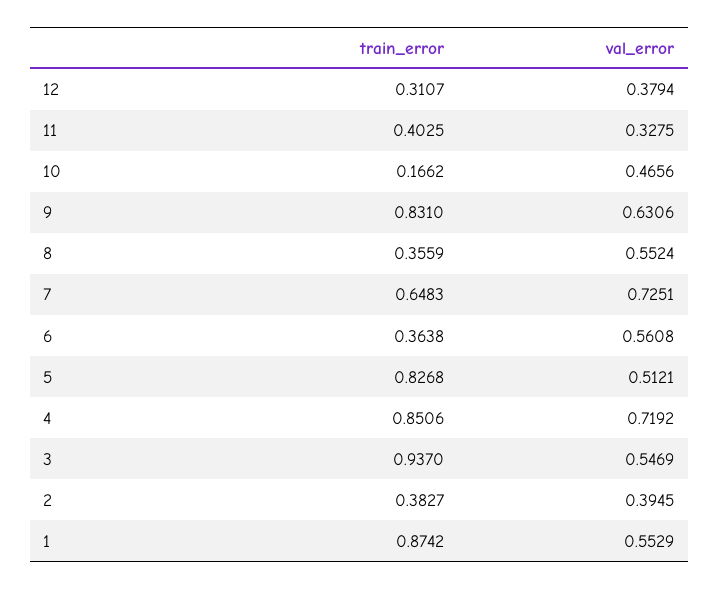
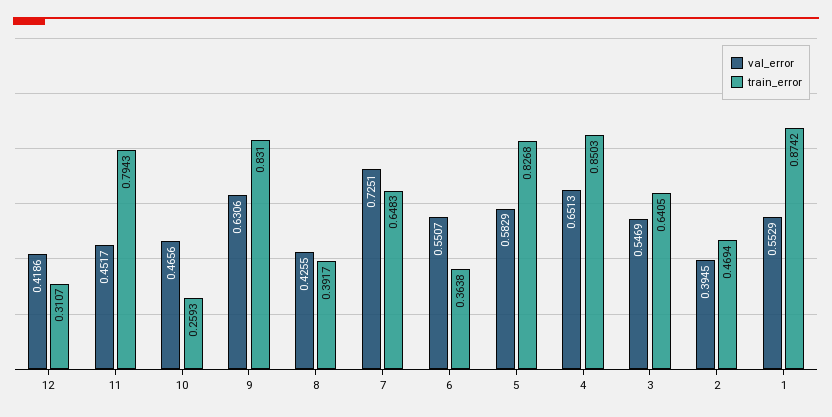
  {
    "train_error": {
      "12": 0.3107,
-     "11": 0.4025,
+     "11": 0.7943,
-     "10": 0.1662,
+     "10": 0.2593,
      "9": 0.831,
-     "8": 0.3559,
+     "8": 0.3917,
      "7": 0.6483,
      "6": 0.3638,
      "5": 0.8268,
-     "4": 0.8506,
+     "4": 0.8503,
-     "3": 0.937,
+     "3": 0.6405,
-     "2": 0.3827,
+     "2": 0.4694,
      "1": 0.8742
    },
    "val_error": {
-     "12": 0.3794,
+     "12": 0.4186,
-     "11": 0.3275,
+     "11": 0.4517,
      "10": 0.4656,
      "9": 0.6306,
-     "8": 0.5524,
+     "8": 0.4255,
      "7": 0.7251,
-     "6": 0.5608,
+     "6": 0.5507,
-     "5": 0.5121,
+     "5": 0.5829,
-     "4": 0.7192,
+     "4": 0.6513,
      "3": 0.5469,
      "2": 0.3945,
      "1": 0.5529
    }
  }

